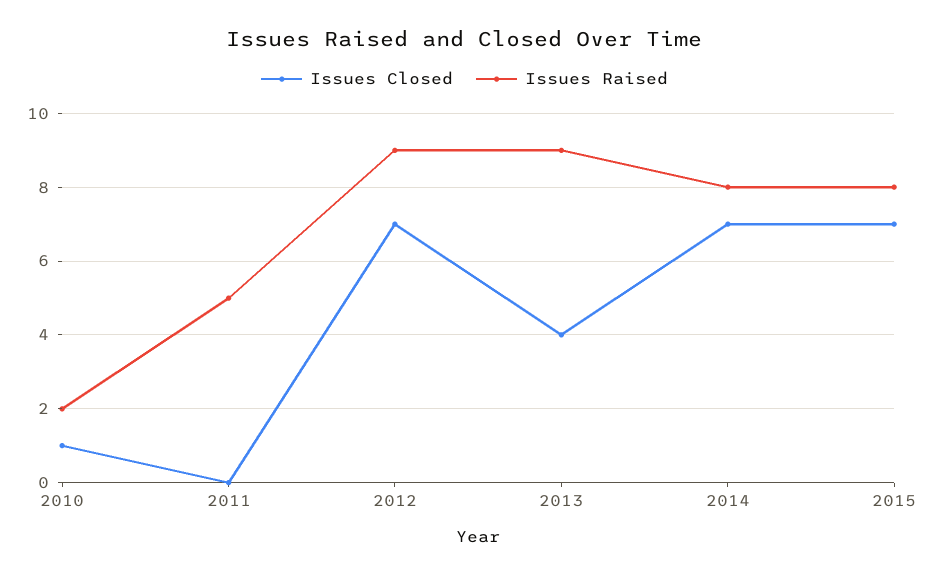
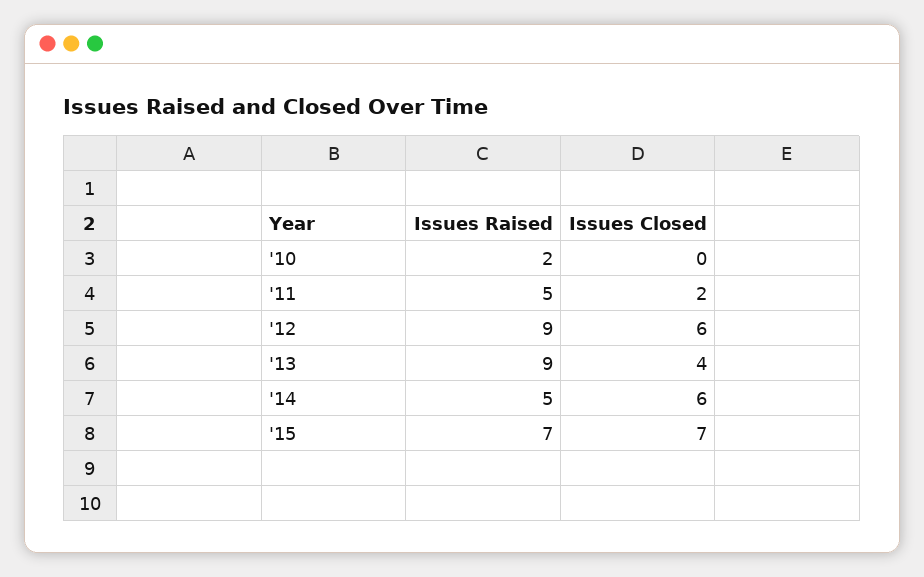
  {
    "Issues Closed": {
-     "2010": 1,
+     "2010": 0,
-     "2011": 0,
+     "2011": 2,
-     "2012": 7,
+     "2012": 6,
      "2013": 4,
-     "2014": 7,
+     "2014": 6,
      "2015": 7
    },
    "Issues Raised": {
      "2010": 2,
      "2011": 5,
      "2012": 9,
      "2013": 9,
-     "2014": 8,
+     "2014": 5,
-     "2015": 8
+     "2015": 7
    }
  }

